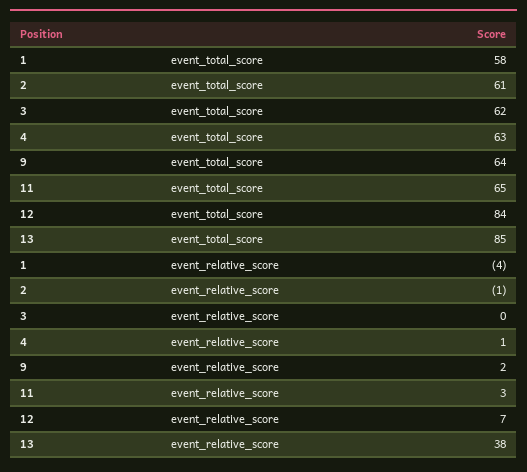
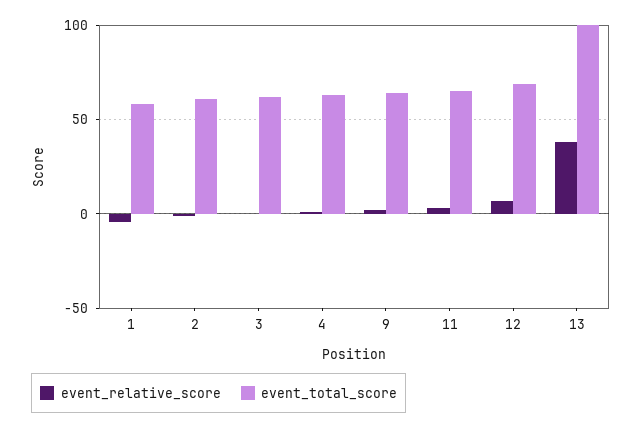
  {
    "event_total_score": {
      "1": 58,
      "2": 61,
      "3": 62,
      "4": 63,
      "9": 64,
      "11": 65,
-     "12": 84,
+     "12": 70,
-     "13": 85
+     "13": 100
    },
    "event_relative_score": {
      "1": -4,
      "2": -1,
      "3": 0,
      "4": 1,
      "9": 2,
      "11": 3,
      "12": 7,
      "13": 38
    }
  }

